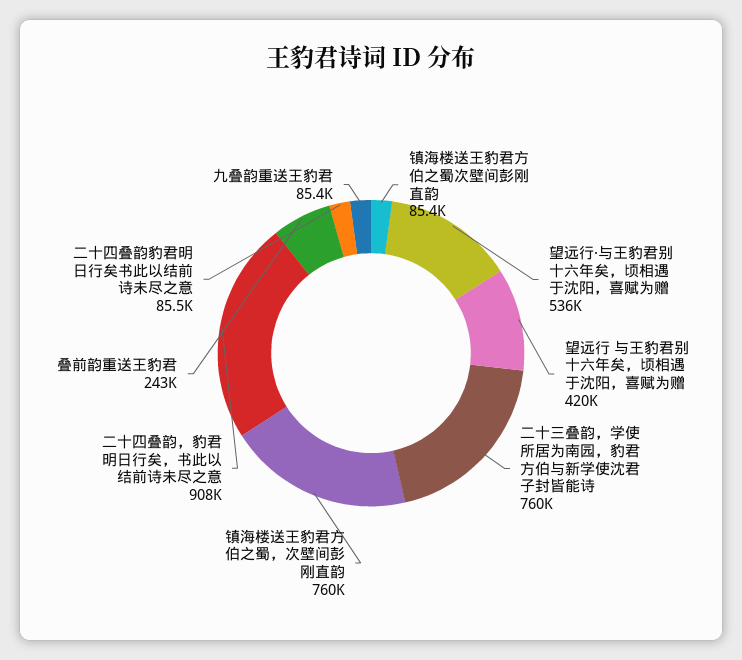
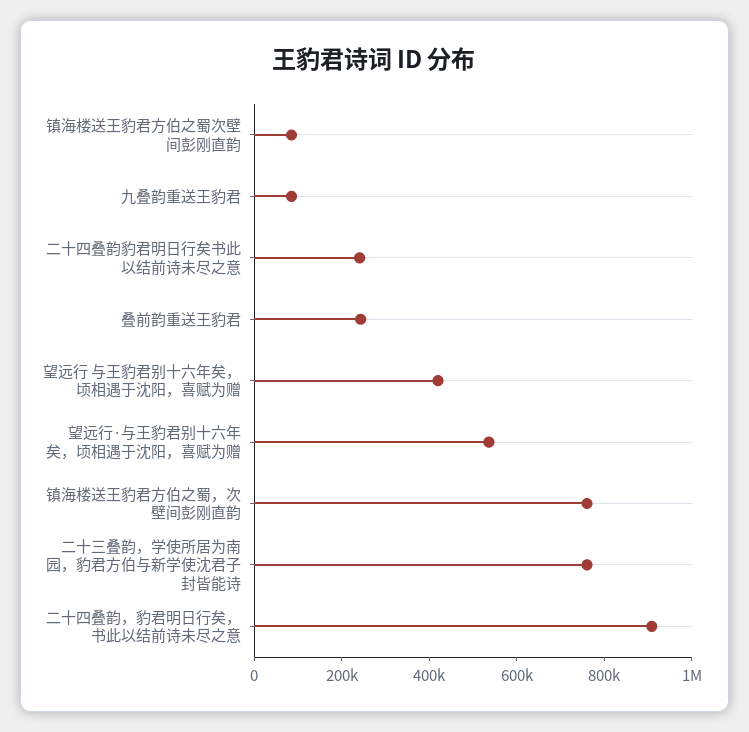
  {
    "镇海楼送王豹君方伯之蜀次壁间彭刚直韵": 85400,
    "望远行·与王豹君别十六年矣，顷相遇于沈阳，喜赋为赠": 536000,
    "望远行 与王豹君别十六年矣，顷相遇于沈阳，喜赋为赠": 420000,
    "二十三叠韵，学使所居为南园，豹君方伯与新学使沈君子封皆能诗": 760000,
    "镇海楼送王豹君方伯之蜀，次壁间彭刚直韵": 760000,
    "二十四叠韵，豹君明日行矣，书此以结前诗未尽之意": 908000,
    "叠前韵重送王豹君": 243000,
-   "二十四叠韵豹君明日行矣书此以结前诗未尽之意": 85500,
+   "二十四叠韵豹君明日行矣书此以结前诗未尽之意": 250000,
    "九叠韵重送王豹君": 85400
  }

